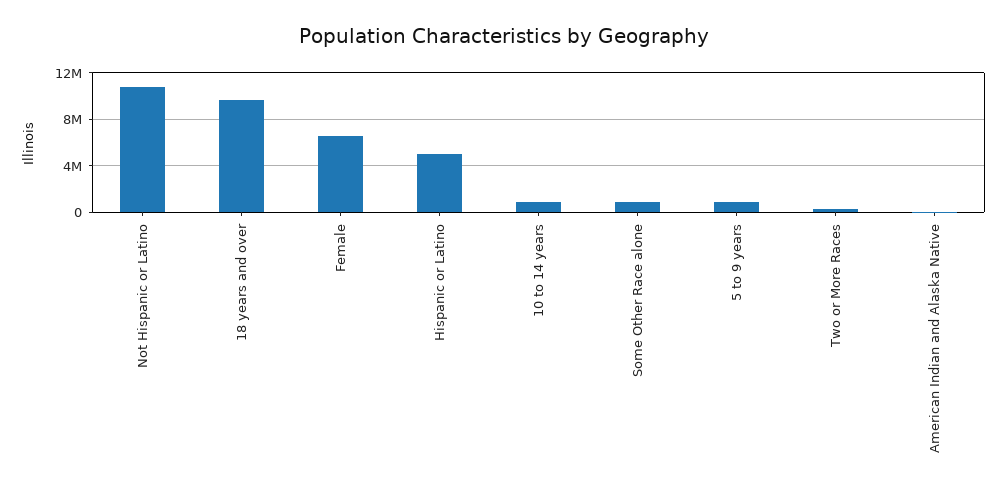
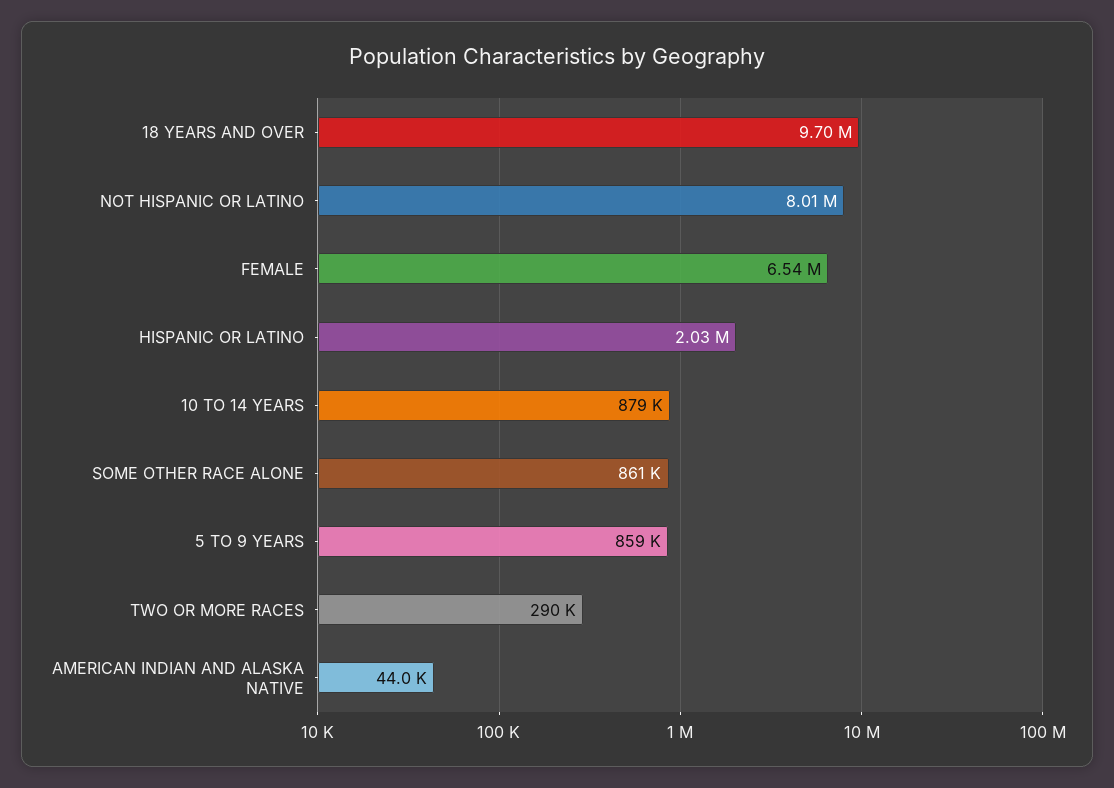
  {
-   "Not Hispanic or Latino": 11000000,
+   "Not Hispanic or Latino": 8010000,
    "18 years and over": 9700000,
    "Female": 6540000,
-   "Hispanic or Latino": 5000000,
+   "Hispanic or Latino": 2030000,
    "10 to 14 years": 879000,
    "Some Other Race alone": 861000,
    "5 to 9 years": 859000,
    "Two or More Races": 290000,
    "American Indian and Alaska Native": 44000
  }

